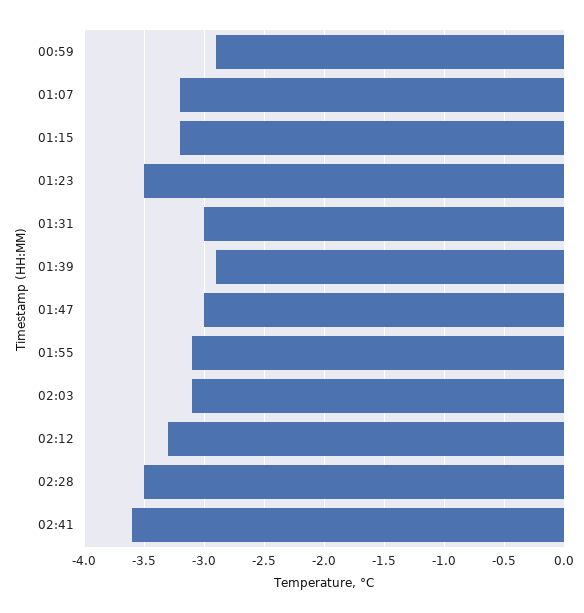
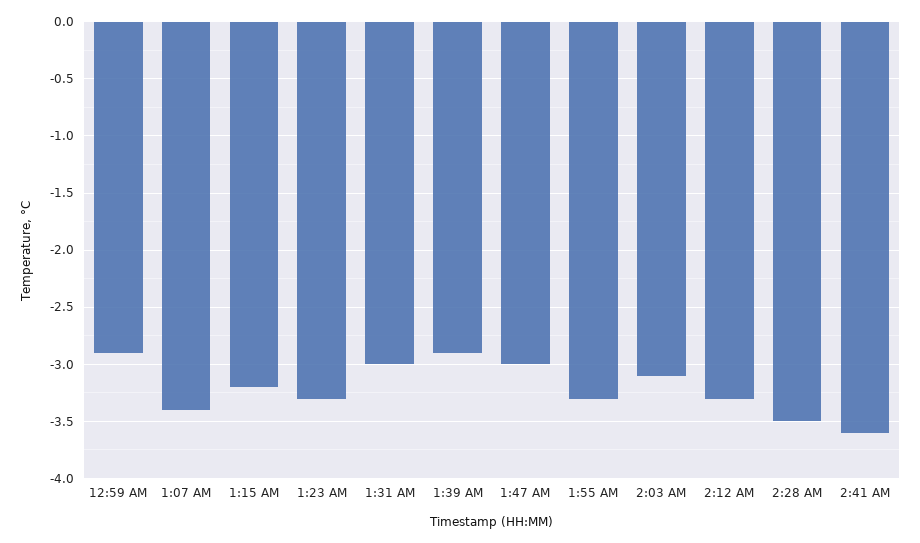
  {
    "00:59": -2.9,
-   "01:07": -3.2,
+   "01:07": -3.4,
    "01:15": -3.2,
-   "01:23": -3.5,
+   "01:23": -3.3,
    "01:31": -3,
    "01:39": -2.9,
    "01:47": -3,
-   "01:55": -3.1,
+   "01:55": -3.3,
    "02:03": -3.1,
    "02:12": -3.3,
    "02:28": -3.5,
    "02:41": -3.6
  }

